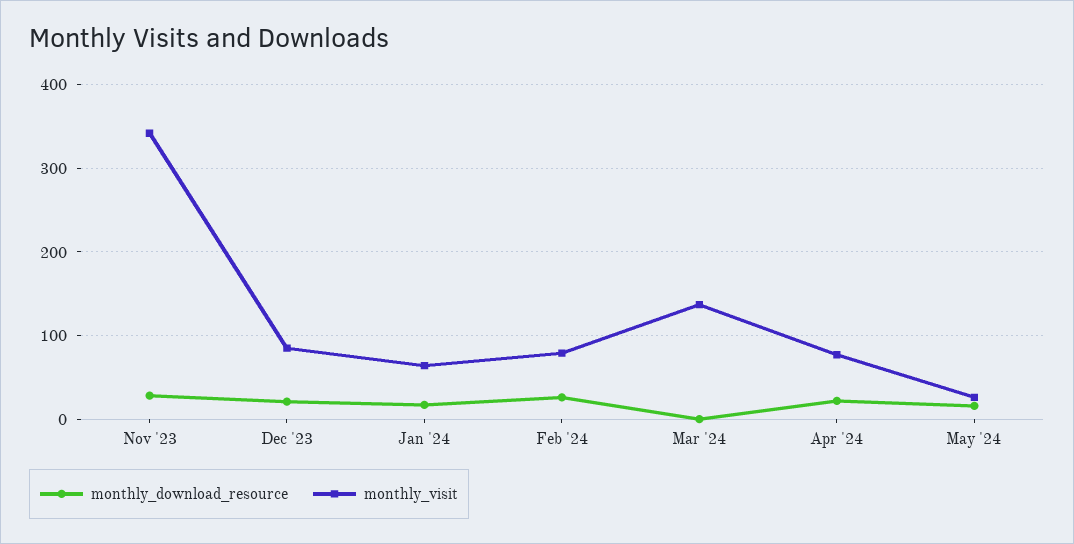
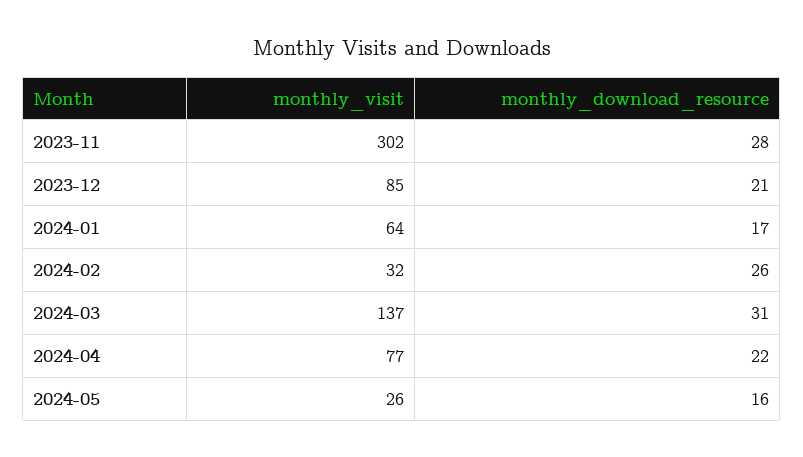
  {
    "monthly_download_resource": {
      "Nov '23": 28,
      "Dec '23": 21,
      "Jan '24": 17,
      "Feb '24": 26,
-     "Mar '24": 0,
+     "Mar '24": 31,
      "Apr '24": 22,
      "May '24": 16
    },
    "monthly_visit": {
-     "Nov '23": 340,
+     "Nov '23": 302,
      "Dec '23": 85,
      "Jan '24": 64,
-     "Feb '24": 80,
+     "Feb '24": 32,
      "Mar '24": 137,
      "Apr '24": 77,
      "May '24": 26
    }
  }

